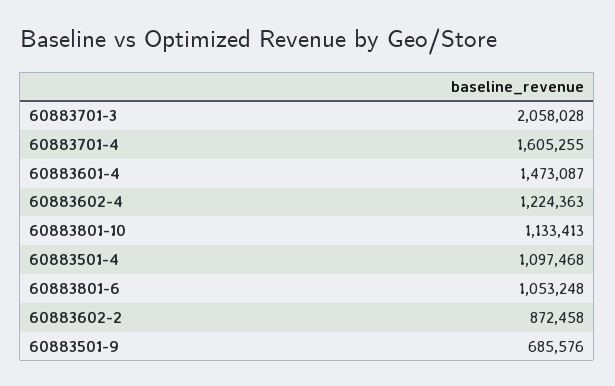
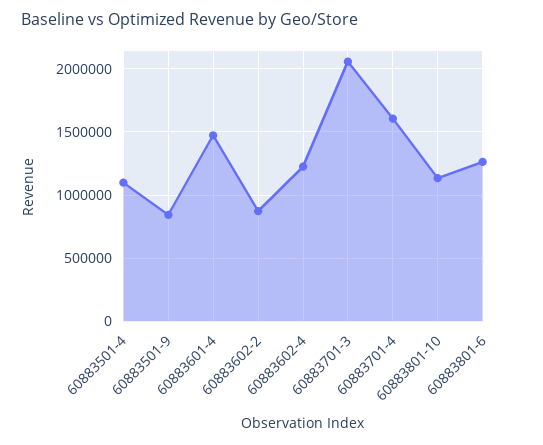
  {
    "60883701-3": 2058028,
    "60883701-4": 1605255,
    "60883601-4": 1473087,
    "60883602-4": 1224363,
    "60883801-10": 1133413,
    "60883501-4": 1097468,
-   "60883801-6": 1053248,
+   "60883801-6": 1250000,
    "60883602-2": 872458,
-   "60883501-9": 685576
+   "60883501-9": 850000
  }

